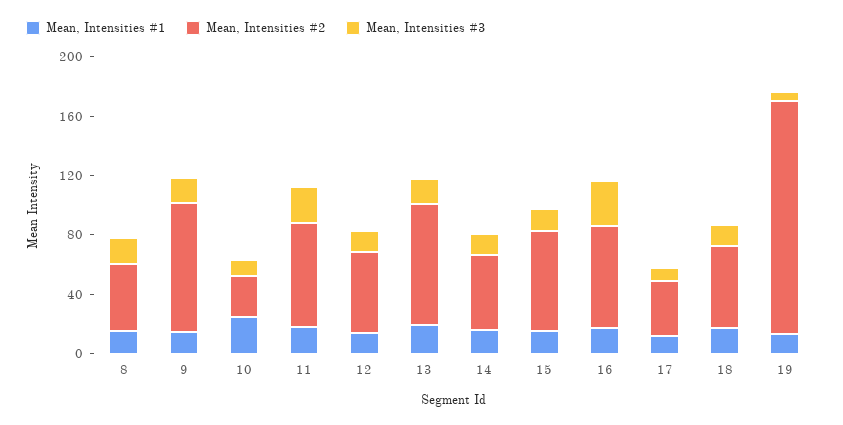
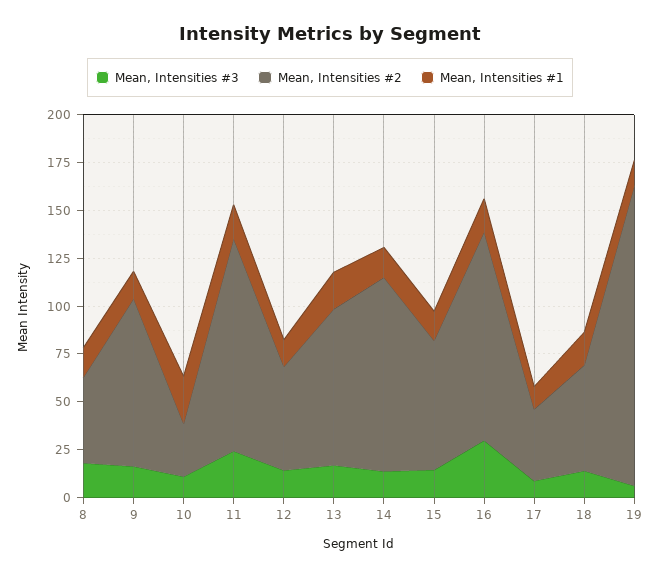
  {
    "Mean, Intensities #1": {
      "8": 15,
      "9": 15,
      "10": 25,
      "11": 20,
      "12": 15,
      "13": 20,
      "14": 15,
      "15": 15,
      "16": 15,
      "17": 10,
      "18": 15,
      "19": 15
    },
    "Mean, Intensities #2": {
      "8": 45,
      "9": 90,
      "10": 30,
-     "11": 70,
+     "11": 110,
      "12": 55,
      "13": 80,
-     "14": 50,
+     "14": 100,
      "15": 70,
-     "16": 70,
+     "16": 110,
      "17": 40,
      "18": 55,
      "19": 155
    },
    "Mean, Intensities #3": {
      "8": 20,
      "9": 15,
      "10": 10,
      "11": 25,
      "12": 15,
      "13": 15,
      "14": 15,
      "15": 15,
      "16": 30,
      "17": 10,
      "18": 15,
      "19": 5
    }
  }

